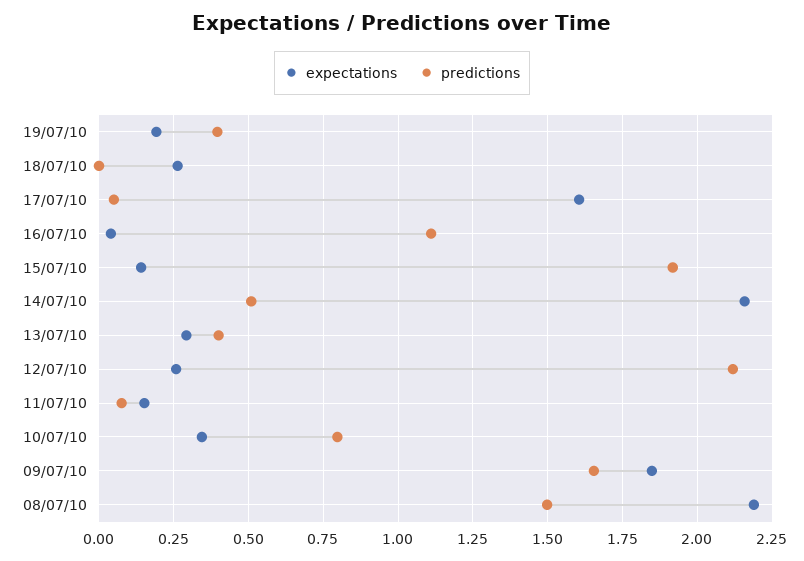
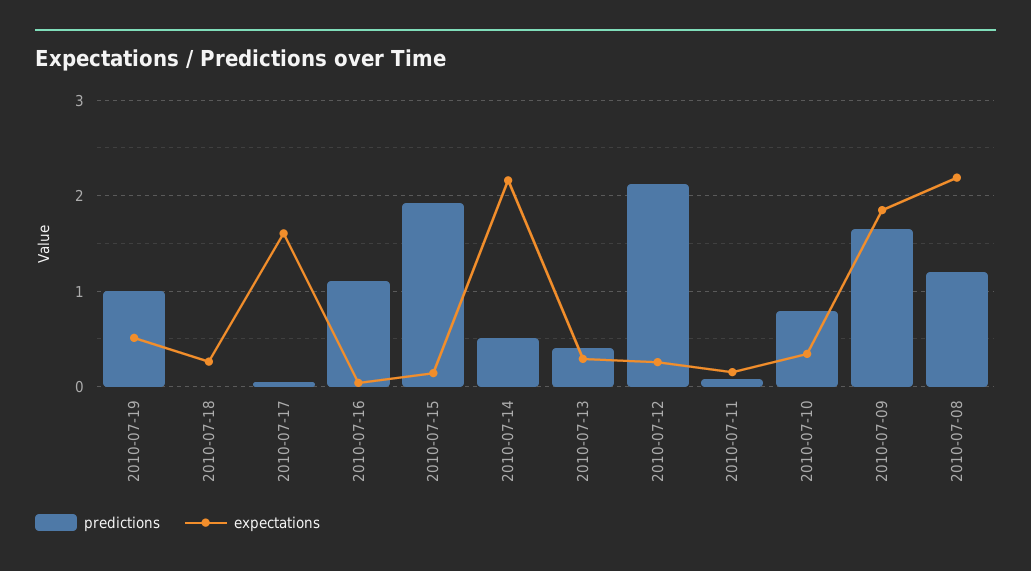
  {
    "expectations": {
-     "19/07/10": 0.2,
+     "19/07/10": 0.5,
      "18/07/10": 0.275,
      "17/07/10": 1.6,
      "16/07/10": 0.05,
      "15/07/10": 0.15,
      "14/07/10": 2.15,
      "13/07/10": 0.3,
      "12/07/10": 0.25,
      "11/07/10": 0.15,
      "10/07/10": 0.35,
      "09/07/10": 1.85,
      "08/07/10": 2.2
    },
    "predictions": {
-     "19/07/10": 0.4,
+     "19/07/10": 1,
      "18/07/10": 0,
      "17/07/10": 0.05,
      "16/07/10": 1.1,
      "15/07/10": 1.925,
      "14/07/10": 0.5,
      "13/07/10": 0.4,
      "12/07/10": 2.125,
      "11/07/10": 0.075,
      "10/07/10": 0.8,
      "09/07/10": 1.65,
-     "08/07/10": 1.5
+     "08/07/10": 1.2
    }
  }

